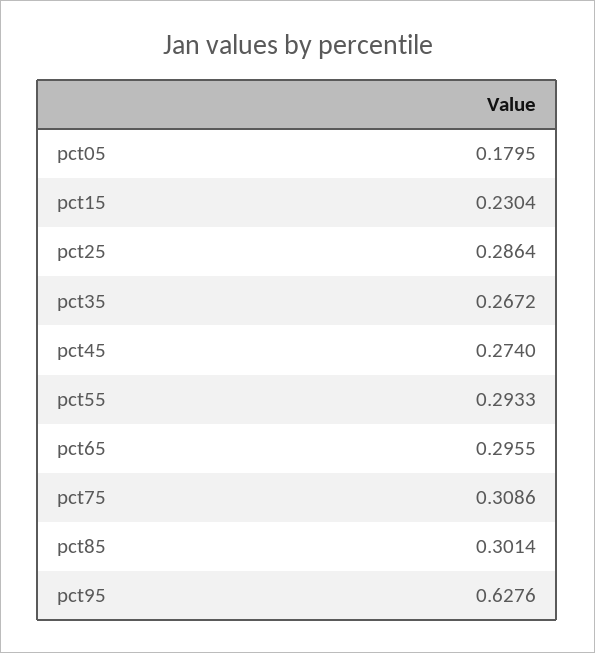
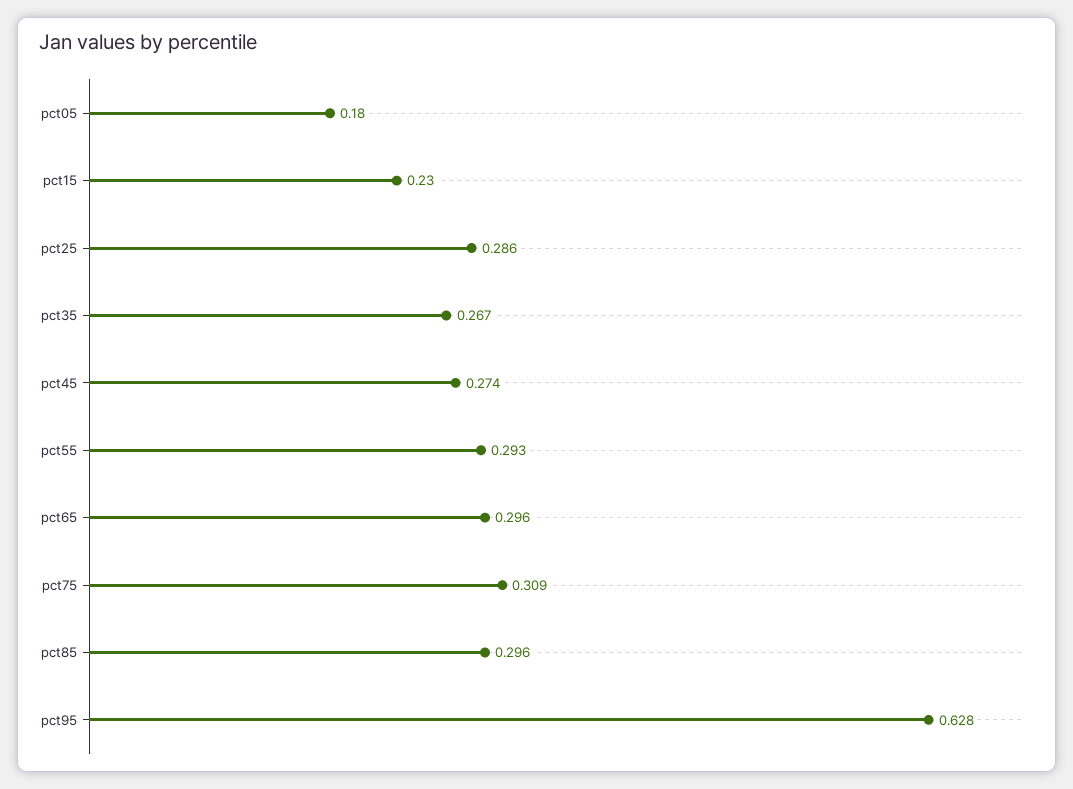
  {
    "pct05": 0.1795,
    "pct15": 0.2304,
    "pct25": 0.2864,
    "pct35": 0.2672,
    "pct45": 0.274,
    "pct55": 0.2933,
    "pct65": 0.2955,
    "pct75": 0.3086,
-   "pct85": 0.3014,
+   "pct85": 0.296,
    "pct95": 0.6276
  }

